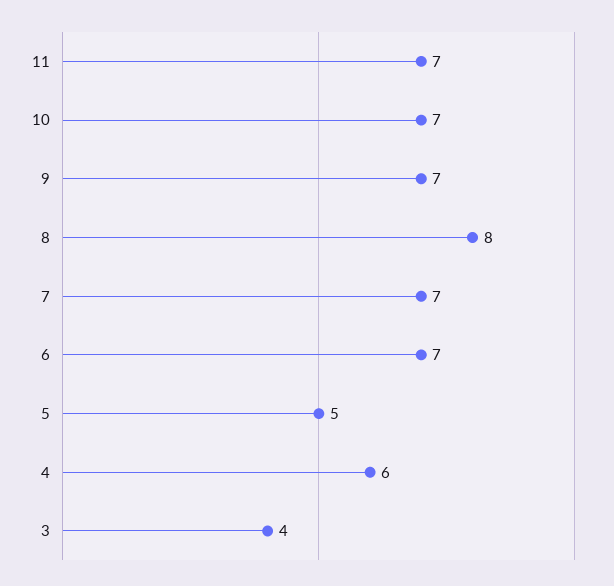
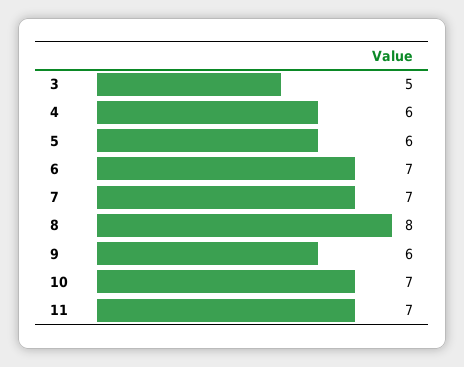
  {
    "11": 7,
    "10": 7,
-   "9": 7,
+   "9": 6,
    "8": 8,
    "7": 7,
    "6": 7,
-   "5": 5,
+   "5": 6,
    "4": 6,
-   "3": 4
+   "3": 5
  }

